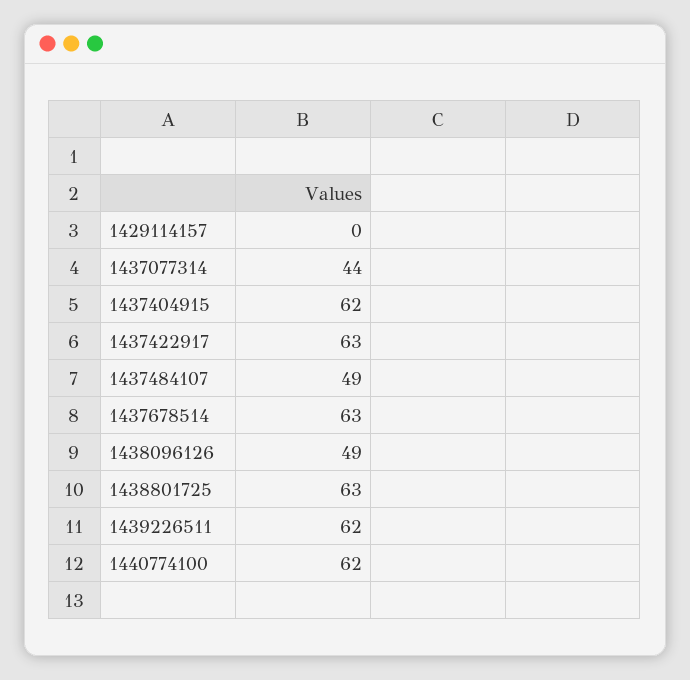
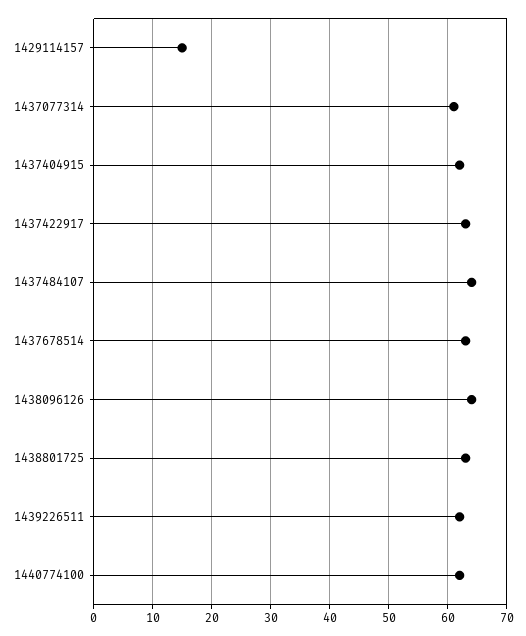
  {
-   "1429114157": 0,
+   "1429114157": 15,
-   "1437077314": 44,
+   "1437077314": 60,
    "1437404915": 62,
    "1437422917": 63,
-   "1437484107": 49,
+   "1437484107": 65,
    "1437678514": 63,
-   "1438096126": 49,
+   "1438096126": 65,
    "1438801725": 63,
    "1439226511": 62,
    "1440774100": 62
  }

